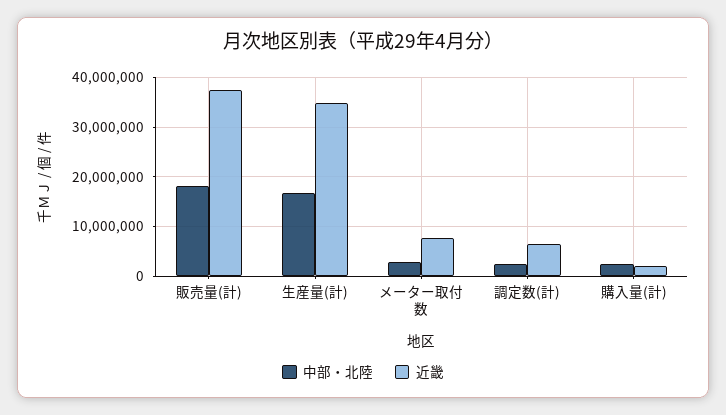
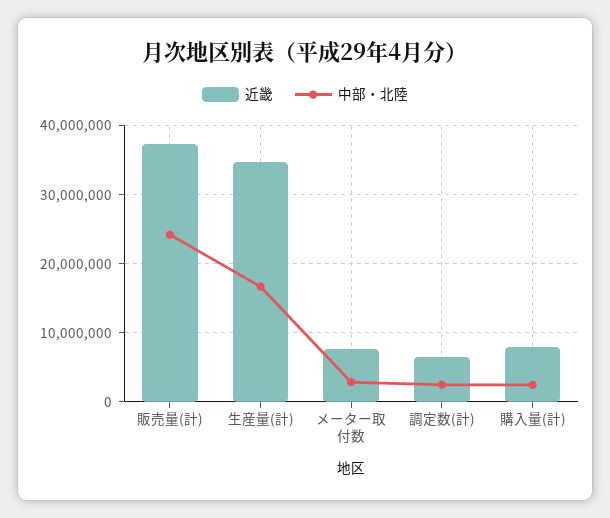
  {
    "中部・北陸": {
-     "販売量(計)": 18000000,
+     "販売量(計)": 24000000,
      "生産量(計)": 17000000,
      "メーター取付数": 3000000,
      "調定数(計)": 3000000,
      "購入量(計)": 2000000
    },
    "近畿": {
      "販売量(計)": 37000000,
      "生産量(計)": 35000000,
      "メーター取付数": 8000000,
      "調定数(計)": 7000000,
-     "購入量(計)": 2000000
+     "購入量(計)": 8000000
    }
  }

